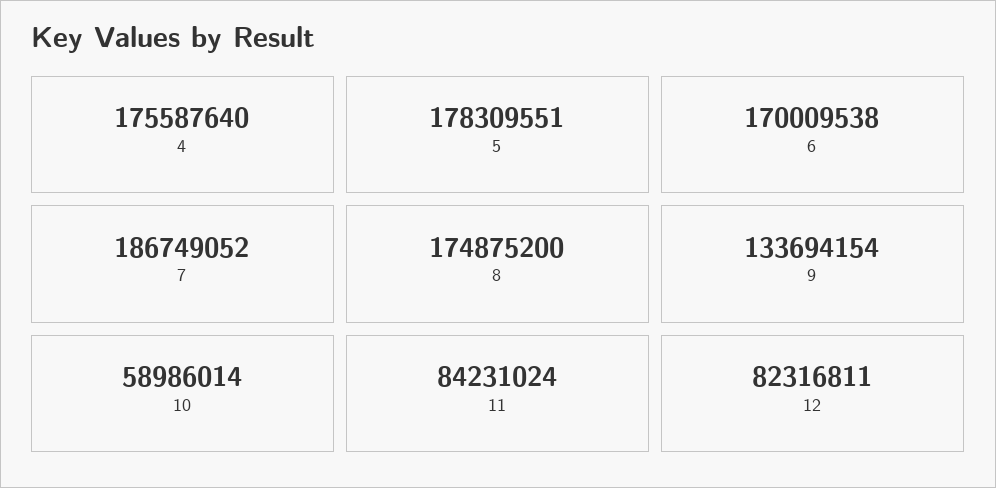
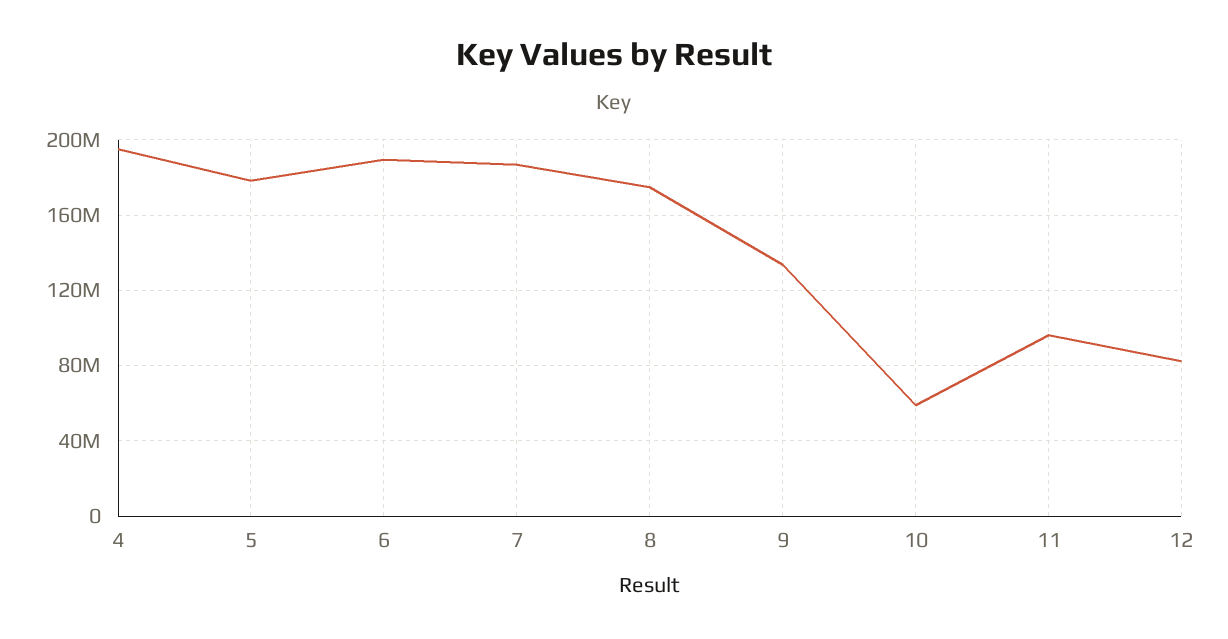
  {
-   "4": 175587640,
+   "4": 195000000,
    "5": 178309551,
-   "6": 170009538,
+   "6": 190000000,
    "7": 186749052,
    "8": 174875200,
    "9": 133694154,
    "10": 58986014,
-   "11": 84231024,
+   "11": 95000000,
    "12": 82316811
  }

